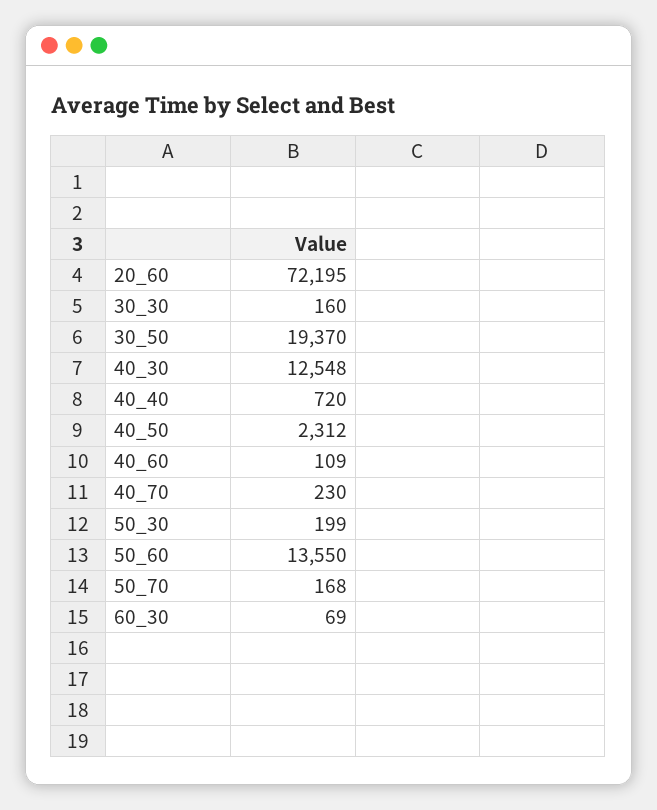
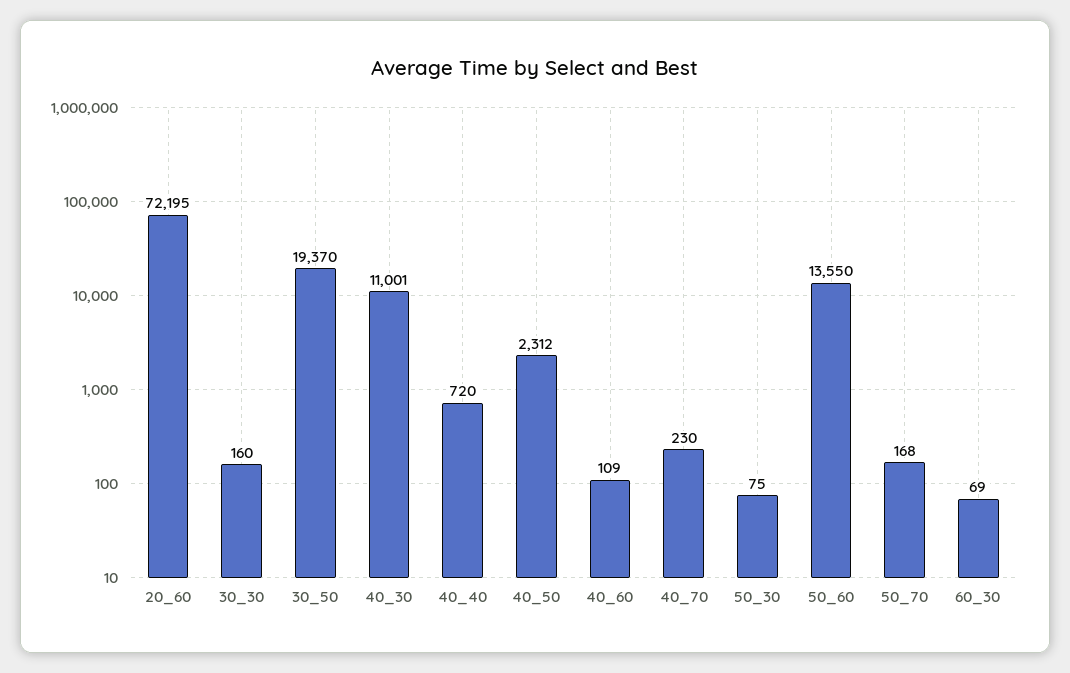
  {
    "20_60": 72195,
    "30_30": 160,
    "30_50": 19370,
-   "40_30": 12548,
+   "40_30": 11001,
    "40_40": 720,
    "40_50": 2312,
    "40_60": 109,
    "40_70": 230,
-   "50_30": 199,
+   "50_30": 75,
    "50_60": 13550,
    "50_70": 168,
    "60_30": 69
  }

